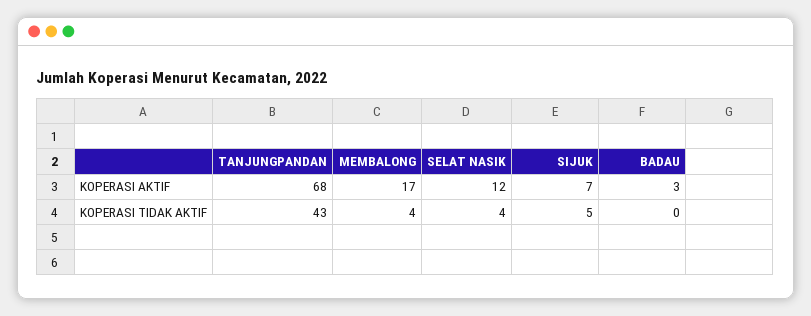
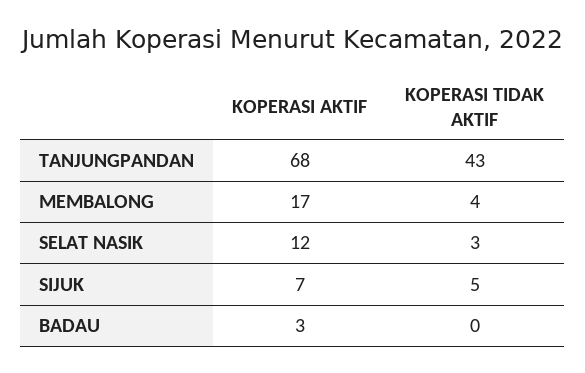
  {
    "TANJUNGPANDAN": {
      "KOPERASI AKTIF": 68,
      "KOPERASI TIDAK AKTIF": 43
    },
    "MEMBALONG": {
      "KOPERASI AKTIF": 17,
      "KOPERASI TIDAK AKTIF": 4
    },
    "SELAT NASIK": {
      "KOPERASI AKTIF": 12,
-     "KOPERASI TIDAK AKTIF": 4
+     "KOPERASI TIDAK AKTIF": 3
    },
    "SIJUK": {
      "KOPERASI AKTIF": 7,
      "KOPERASI TIDAK AKTIF": 5
    },
    "BADAU": {
      "KOPERASI AKTIF": 3,
      "KOPERASI TIDAK AKTIF": 0
    }
  }

